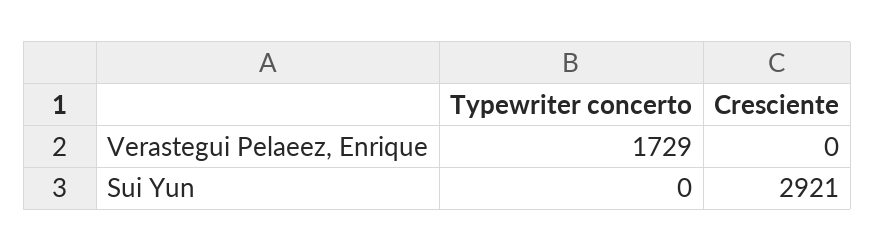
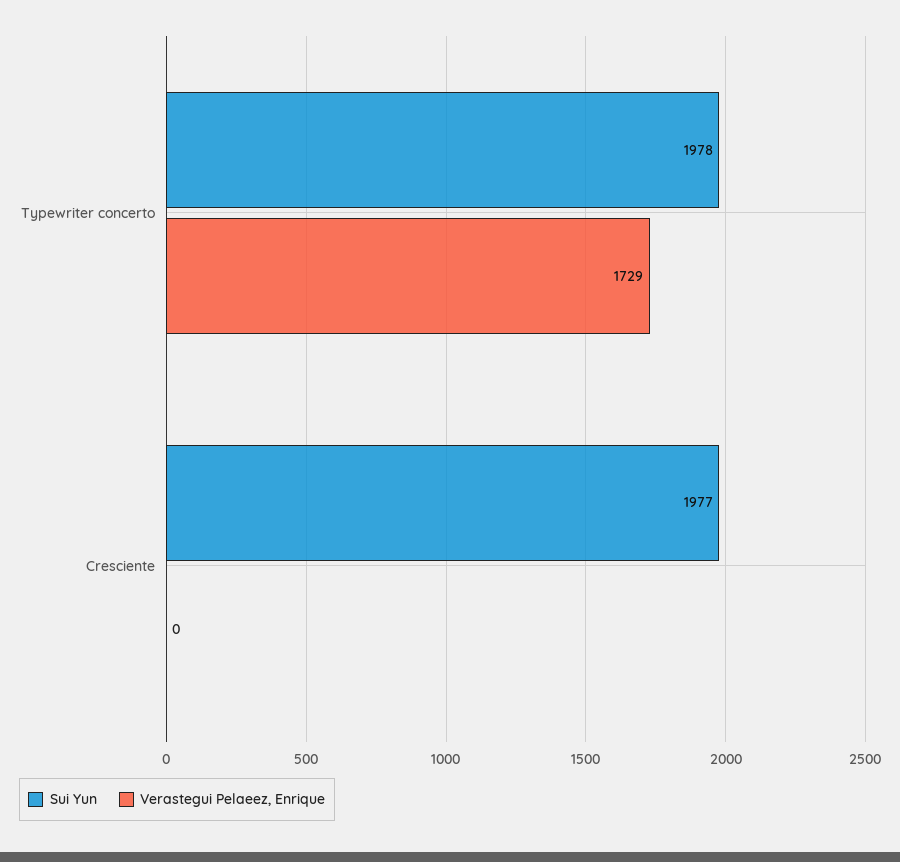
  {
    "Verastegui Pelaeez, Enrique": {
      "Typewriter concerto": 1729,
      "Cresciente": 0
    },
    "Sui Yun": {
-     "Typewriter concerto": 0,
+     "Typewriter concerto": 1978,
-     "Cresciente": 2921
+     "Cresciente": 1977
    }
  }

